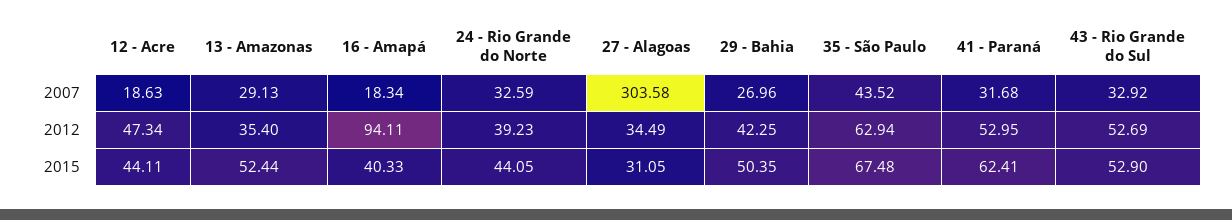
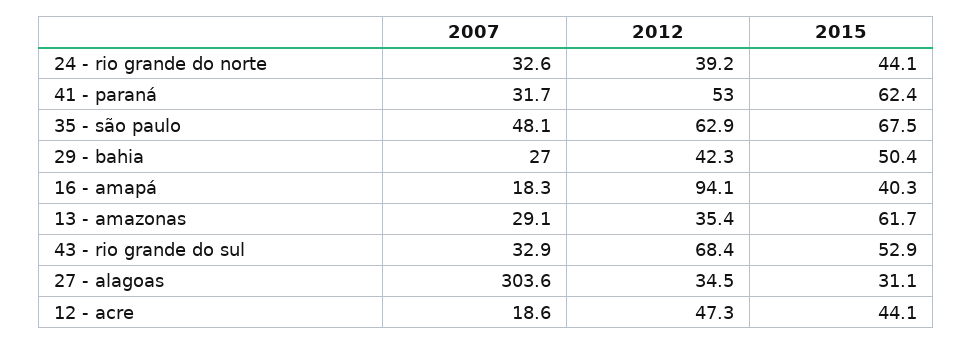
  {
    "12 - Acre": {
      "2007": 18.63,
      "2012": 47.34,
      "2015": 44.11
    },
    "13 - Amazonas": {
      "2007": 29.13,
      "2012": 35.4,
-     "2015": 52.44
+     "2015": 61.7
    },
    "16 - Amapá": {
      "2007": 18.34,
      "2012": 94.11,
      "2015": 40.33
    },
    "24 - Rio Grande do Norte": {
      "2007": 32.59,
      "2012": 39.23,
      "2015": 44.05
    },
    "27 - Alagoas": {
      "2007": 303.58,
      "2012": 34.49,
      "2015": 31.05
    },
    "29 - Bahia": {
      "2007": 26.96,
      "2012": 42.25,
      "2015": 50.35
    },
    "35 - São Paulo": {
-     "2007": 43.52,
+     "2007": 48.1,
      "2012": 62.94,
      "2015": 67.48
    },
    "41 - Paraná": {
      "2007": 31.68,
      "2012": 52.95,
      "2015": 62.41
    },
    "43 - Rio Grande do Sul": {
      "2007": 32.92,
-     "2012": 52.69,
+     "2012": 68.4,
      "2015": 52.9
    }
  }

